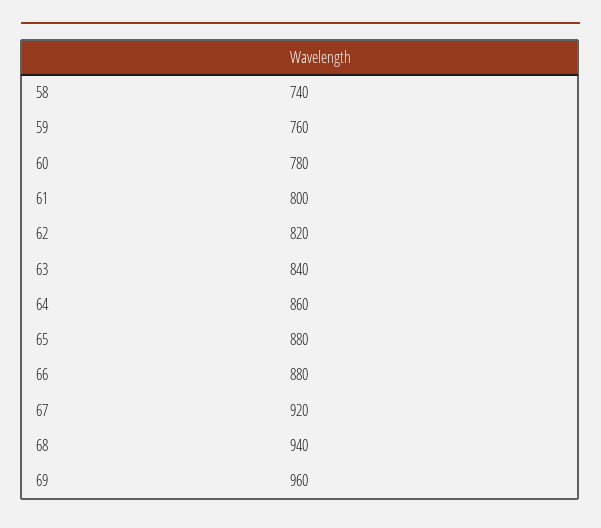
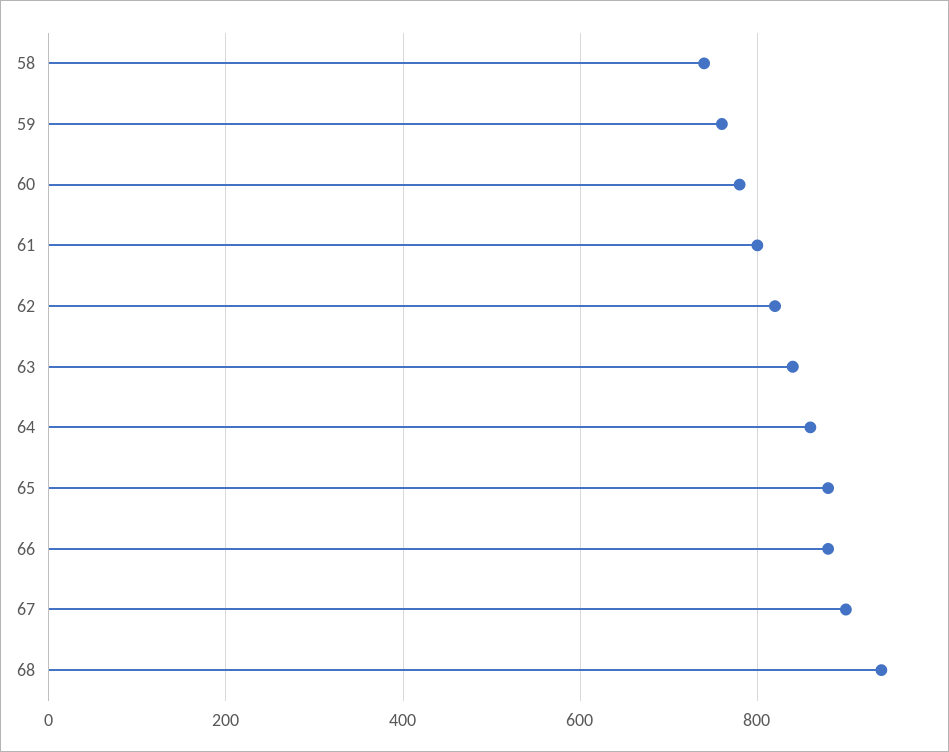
  {
    "58": 740,
    "59": 760,
    "60": 780,
    "61": 800,
    "62": 820,
    "63": 840,
    "64": 860,
    "65": 880,
    "66": 880,
-   "67": 920,
+   "67": 900,
-   "68": 940,
+   "68": 940
-   "69": 960
  }

